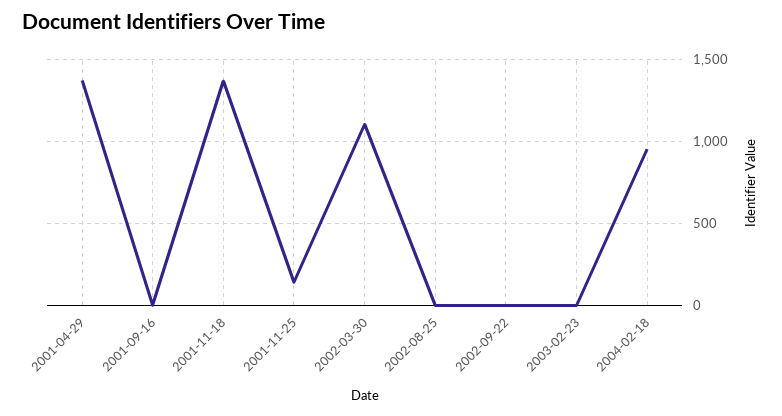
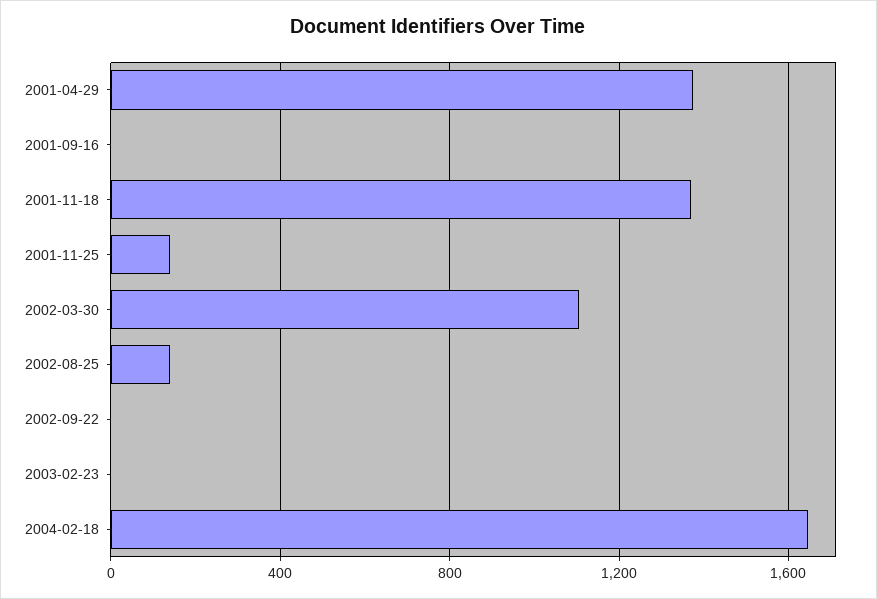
  {
    "2001-04-29": 1400,
    "2001-09-16": 0,
    "2001-11-18": 1350,
    "2001-11-25": 150,
    "2002-03-30": 1100,
-   "2002-08-25": 0,
+   "2002-08-25": 150,
    "2002-09-22": 0,
    "2003-02-23": 0,
-   "2004-02-18": 950
+   "2004-02-18": 1650
  }

